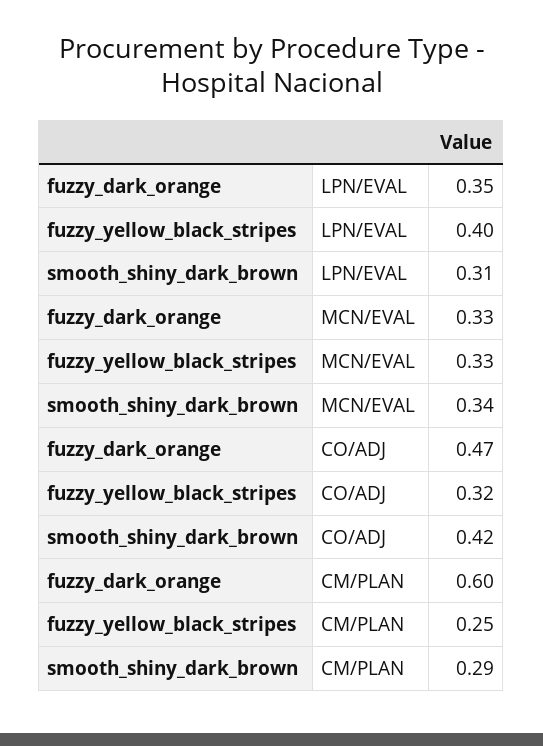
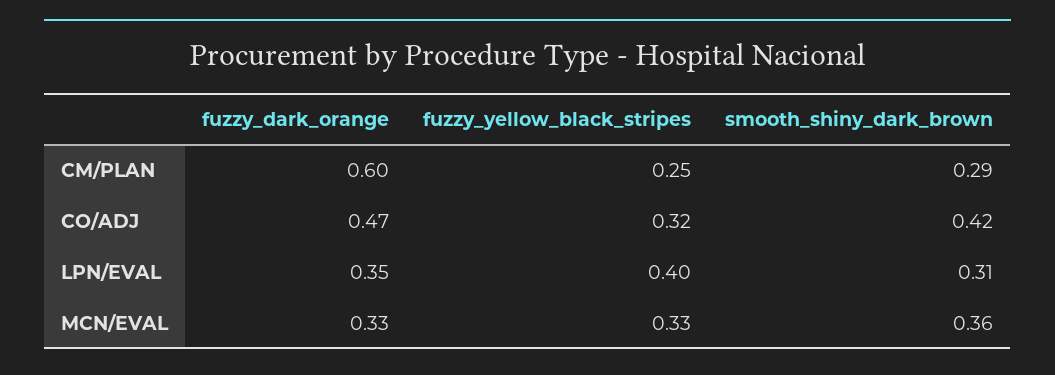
  {
    "fuzzy_dark_orange": {
      "LPN/EVAL": 0.35,
      "MCN/EVAL": 0.33,
      "CO/ADJ": 0.47,
      "CM/PLAN": 0.6
    },
    "fuzzy_yellow_black_stripes": {
      "LPN/EVAL": 0.4,
      "MCN/EVAL": 0.33,
      "CO/ADJ": 0.32,
      "CM/PLAN": 0.25
    },
    "smooth_shiny_dark_brown": {
      "LPN/EVAL": 0.31,
-     "MCN/EVAL": 0.34,
+     "MCN/EVAL": 0.36,
      "CO/ADJ": 0.42,
      "CM/PLAN": 0.29
    }
  }

